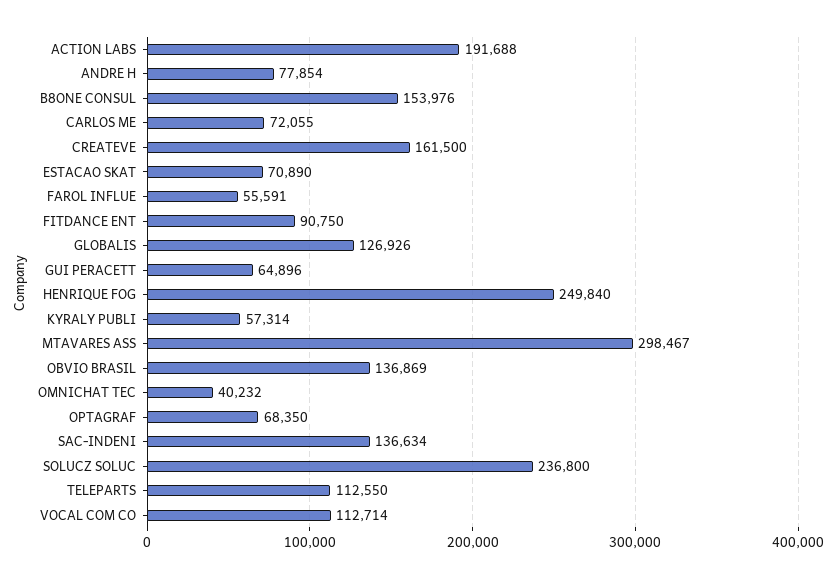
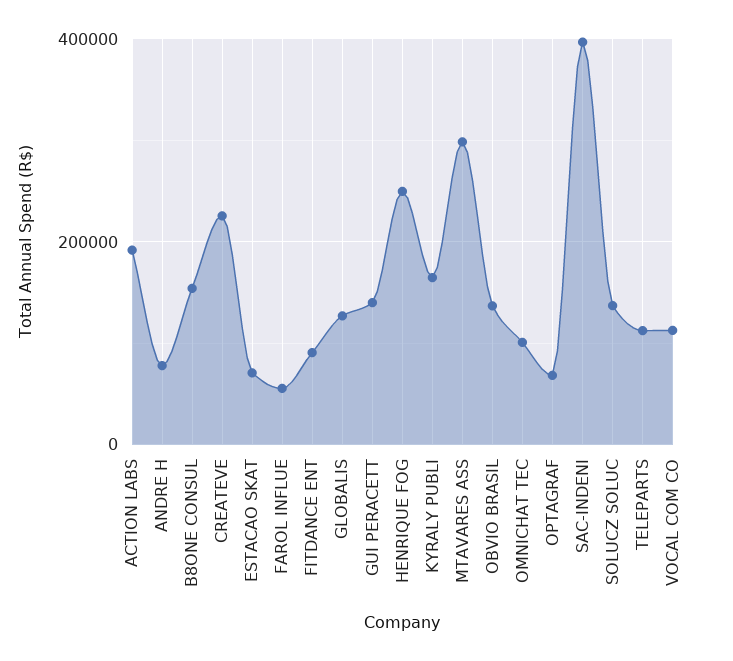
  {
    "ACTION LABS": 191688,
    "ANDRE H": 77854,
    "B8ONE CONSUL": 153976,
-   "CARLOS ME": 72055,
-   "CREATEVE": 161500,
+   "CREATEVE": 220000,
    "ESTACAO SKAT": 70890,
    "FAROL INFLUE": 55591,
    "FITDANCE ENT": 90750,
    "GLOBALIS": 126926,
-   "GUI PERACETT": 64896,
+   "GUI PERACETT": 140000,
    "HENRIQUE FOG": 249840,
-   "KYRALY PUBLI": 57314,
+   "KYRALY PUBLI": 160000,
    "MTAVARES ASS": 298467,
    "OBVIO BRASIL": 136869,
-   "OMNICHAT TEC": 40232,
+   "OMNICHAT TEC": 100000,
    "OPTAGRAF": 68350,
-   "SAC-INDENI": 136634,
+   "SAC-INDENI": 400000,
-   "SOLUCZ SOLUC": 236800,
+   "SOLUCZ SOLUC": 140000,
    "TELEPARTS": 112550,
    "VOCAL COM CO": 112714
  }

